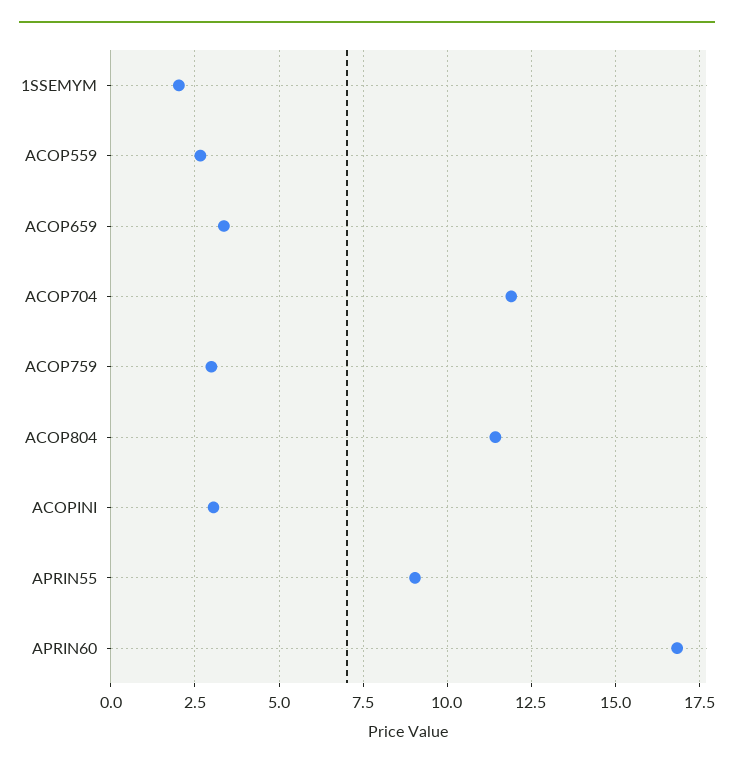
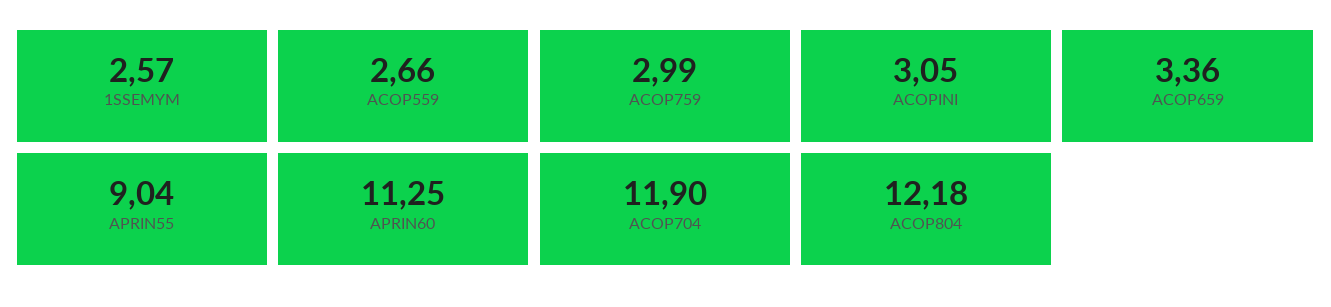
  {
-   "1SSEMYM": 2,
+   "1SSEMYM": 2.57,
    "ACOP559": 2.66,
    "ACOP659": 3.36,
    "ACOP704": 11.9,
    "ACOP759": 2.99,
-   "ACOP804": 11.5,
+   "ACOP804": 12.18,
    "ACOPINI": 3.05,
    "APRIN55": 9.04,
-   "APRIN60": 16.75
+   "APRIN60": 11.25
  }

